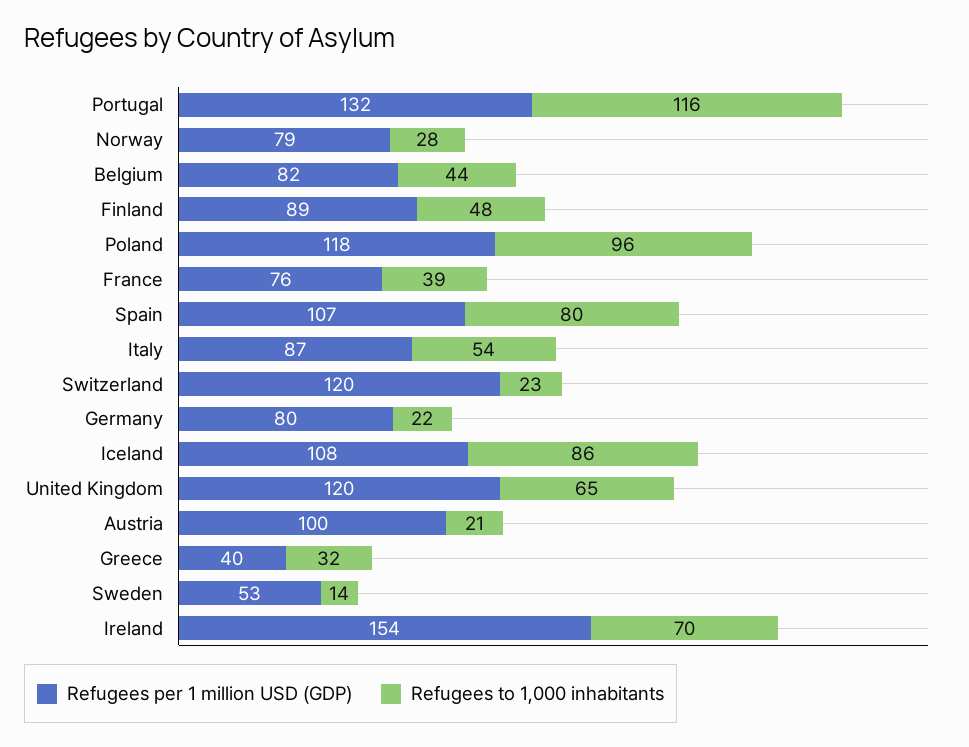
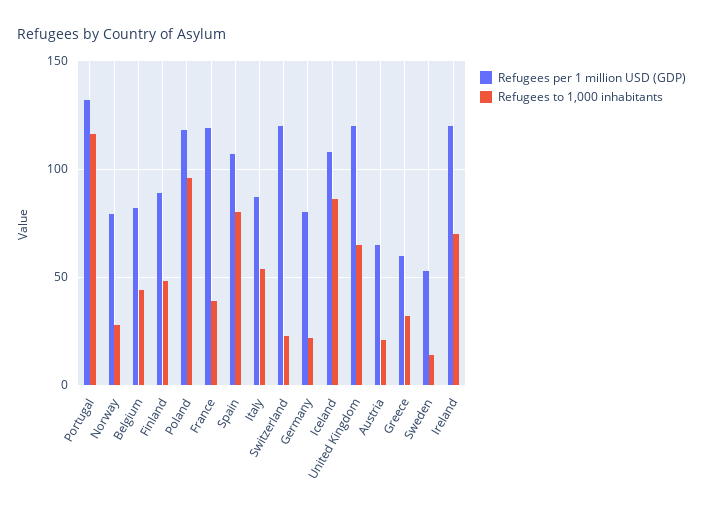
  {
    "Refugees per 1 million USD (GDP)": {
      "Portugal": 132,
      "Norway": 79,
      "Belgium": 82,
      "Finland": 89,
      "Poland": 118,
-     "France": 76,
+     "France": 120,
      "Spain": 107,
      "Italy": 87,
      "Switzerland": 120,
      "Germany": 80,
      "Iceland": 108,
      "United Kingdom": 120,
-     "Austria": 100,
+     "Austria": 65,
-     "Greece": 40,
+     "Greece": 60,
      "Sweden": 53,
-     "Ireland": 154
+     "Ireland": 120
    },
    "Refugees to 1,000 inhabitants": {
      "Portugal": 116,
      "Norway": 28,
      "Belgium": 44,
      "Finland": 48,
      "Poland": 96,
      "France": 39,
      "Spain": 80,
      "Italy": 54,
      "Switzerland": 23,
      "Germany": 22,
      "Iceland": 86,
      "United Kingdom": 65,
      "Austria": 21,
      "Greece": 32,
      "Sweden": 14,
      "Ireland": 70
    }
  }

